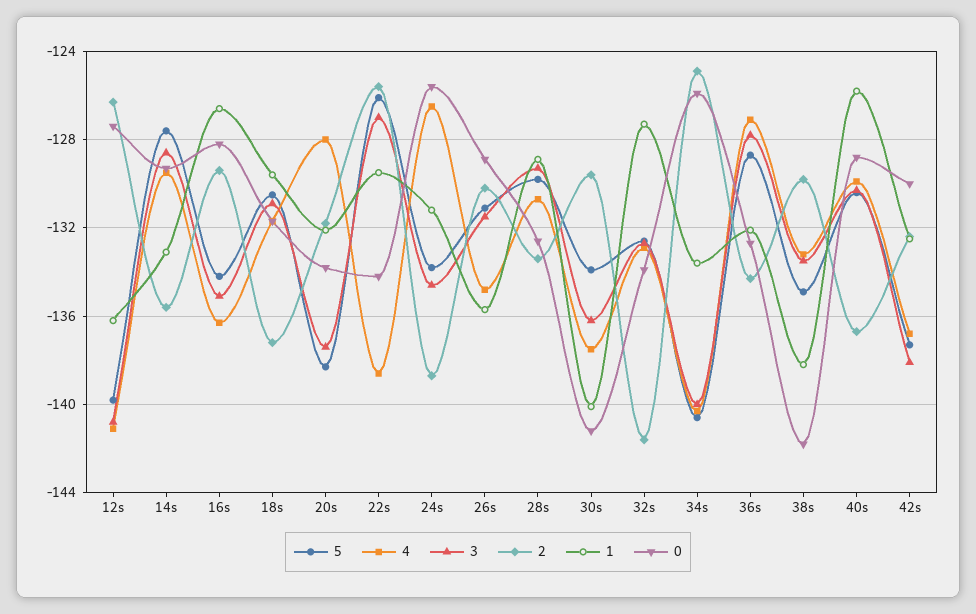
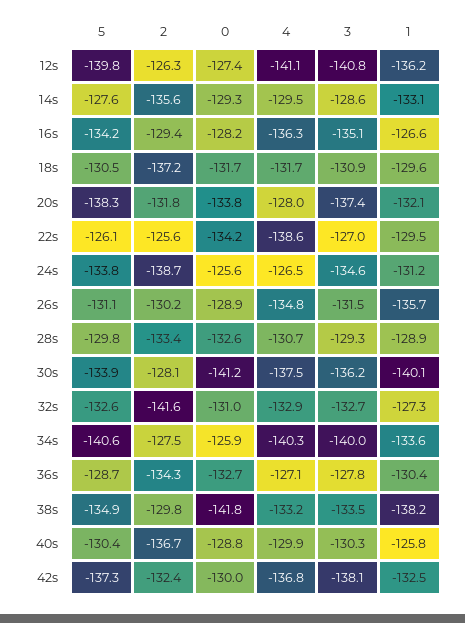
  {
    "5": {
      "12s": -139.8,
      "14s": -127.6,
      "16s": -134.2,
      "18s": -130.5,
      "20s": -138.3,
      "22s": -126.1,
      "24s": -133.8,
      "26s": -131.1,
      "28s": -129.8,
      "30s": -133.9,
      "32s": -132.6,
      "34s": -140.6,
      "36s": -128.7,
      "38s": -134.9,
      "40s": -130.4,
      "42s": -137.3
    },
    "4": {
      "12s": -141.1,
      "14s": -129.5,
      "16s": -136.3,
      "18s": -131.7,
      "20s": -128,
      "22s": -138.6,
      "24s": -126.5,
      "26s": -134.8,
      "28s": -130.7,
      "30s": -137.5,
      "32s": -132.9,
      "34s": -140.3,
      "36s": -127.1,
      "38s": -133.2,
      "40s": -129.9,
      "42s": -136.8
    },
    "3": {
      "12s": -140.8,
      "14s": -128.6,
      "16s": -135.1,
      "18s": -130.9,
      "20s": -137.4,
      "22s": -127,
      "24s": -134.6,
      "26s": -131.5,
      "28s": -129.3,
      "30s": -136.2,
      "32s": -132.7,
      "34s": -140,
      "36s": -127.8,
      "38s": -133.5,
      "40s": -130.3,
      "42s": -138.1
    },
    "2": {
      "12s": -126.3,
      "14s": -135.6,
      "16s": -129.4,
      "18s": -137.2,
      "20s": -131.8,
      "22s": -125.6,
      "24s": -138.7,
      "26s": -130.2,
      "28s": -133.4,
-     "30s": -129.5,
+     "30s": -128.1,
      "32s": -141.6,
-     "34s": -125,
+     "34s": -127.5,
      "36s": -134.3,
      "38s": -129.8,
      "40s": -136.7,
      "42s": -132.4
    },
    "1": {
      "12s": -136.2,
      "14s": -133.1,
      "16s": -126.6,
      "18s": -129.6,
      "20s": -132.1,
      "22s": -129.5,
      "24s": -131.2,
      "26s": -135.7,
      "28s": -128.9,
      "30s": -140.1,
      "32s": -127.3,
      "34s": -133.6,
-     "36s": -132,
+     "36s": -130.4,
      "38s": -138.2,
      "40s": -125.8,
      "42s": -132.5
    },
    "0": {
      "12s": -127.4,
      "14s": -129.3,
      "16s": -128.2,
      "18s": -131.7,
      "20s": -133.8,
      "22s": -134.2,
      "24s": -125.6,
      "26s": -128.9,
      "28s": -132.6,
      "30s": -141.2,
-     "32s": -134,
+     "32s": -131,
      "34s": -125.9,
      "36s": -132.7,
      "38s": -141.8,
      "40s": -128.8,
      "42s": -130
    }
  }

